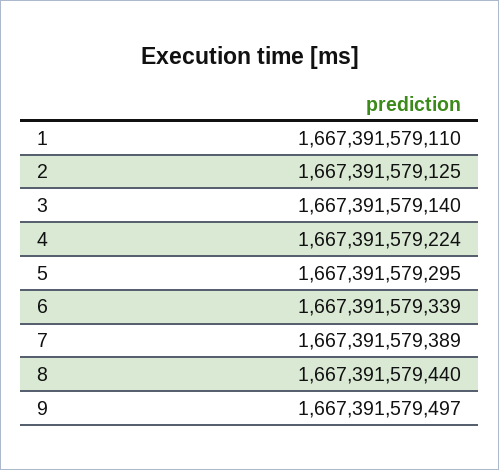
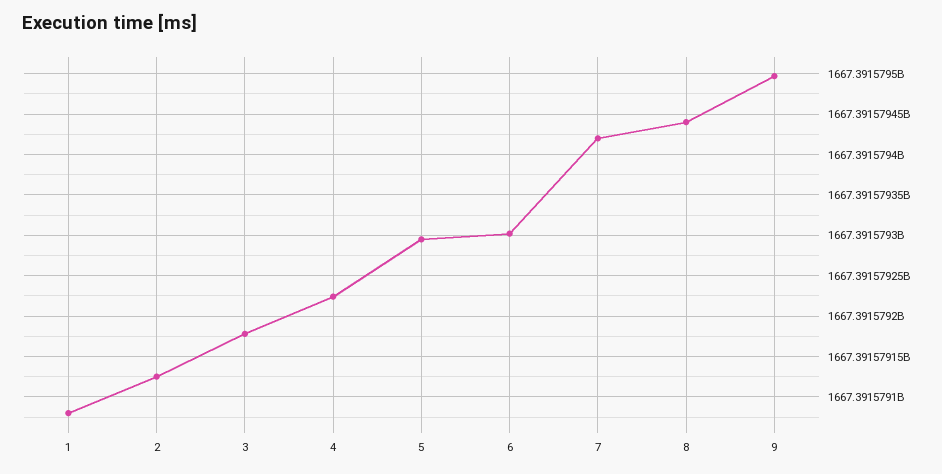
  {
-   "1": 1667391579110,
+   "1": 1667391579080,
    "2": 1667391579125,
-   "3": 1667391579140,
+   "3": 1667391579180,
    "4": 1667391579224,
    "5": 1667391579295,
-   "6": 1667391579339,
+   "6": 1667391579300,
-   "7": 1667391579389,
+   "7": 1667391579420,
    "8": 1667391579440,
    "9": 1667391579497
  }

